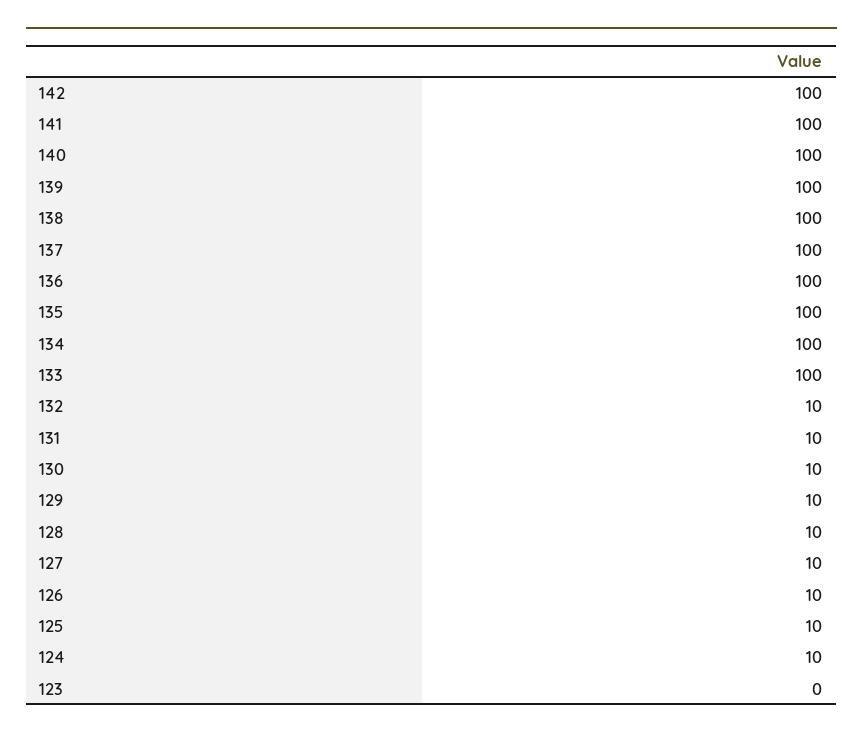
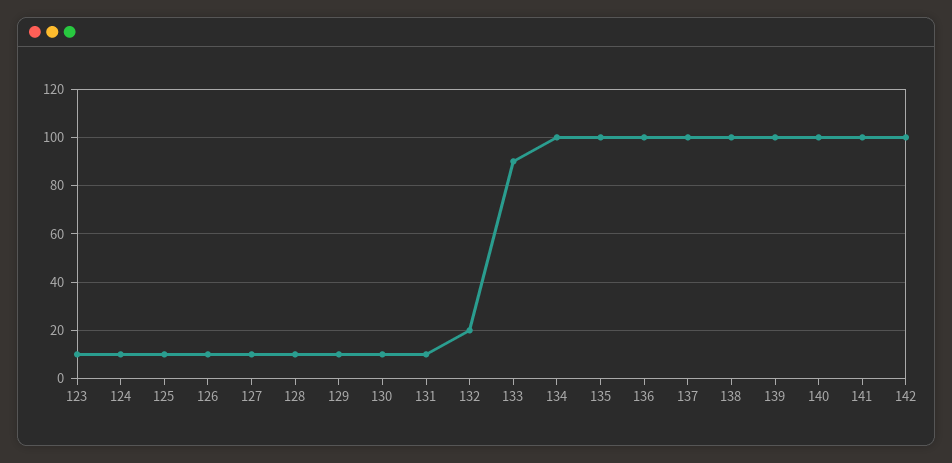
  {
    "142": 100,
    "141": 100,
    "140": 100,
    "139": 100,
    "138": 100,
    "137": 100,
    "136": 100,
    "135": 100,
    "134": 100,
-   "133": 100,
+   "133": 90,
-   "132": 10,
+   "132": 20,
    "131": 10,
    "130": 10,
    "129": 10,
    "128": 10,
    "127": 10,
    "126": 10,
    "125": 10,
    "124": 10,
-   "123": 0
+   "123": 10
  }

